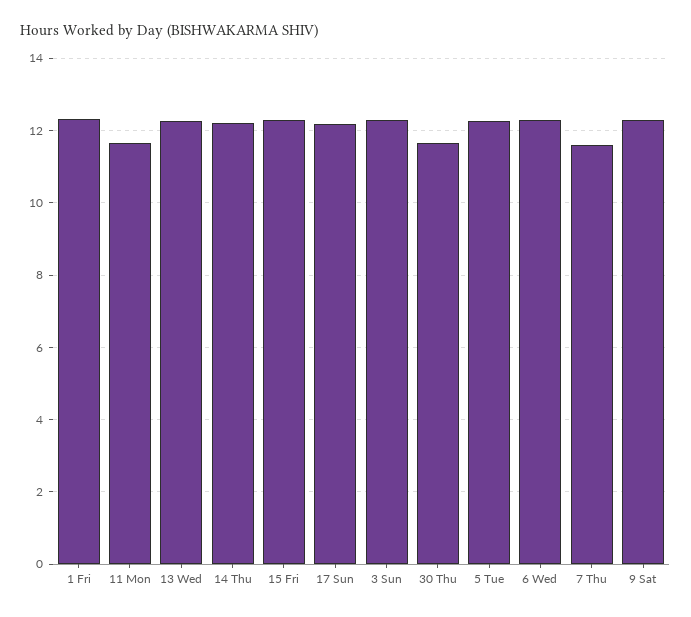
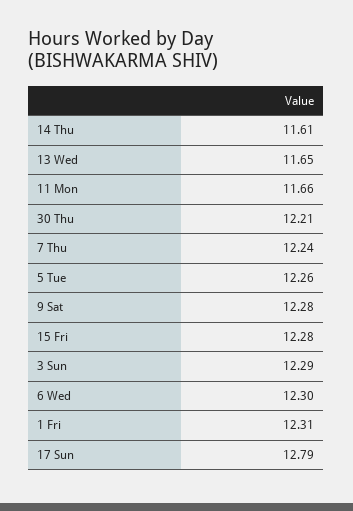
  {
    "1 Fri": 12.31,
    "11 Mon": 11.66,
-   "13 Wed": 12.2,
+   "13 Wed": 11.65,
-   "14 Thu": 12.2,
+   "14 Thu": 11.61,
    "15 Fri": 12.28,
-   "17 Sun": 12.2,
+   "17 Sun": 12.79,
    "3 Sun": 12.29,
-   "30 Thu": 11.6,
+   "30 Thu": 12.21,
    "5 Tue": 12.26,
    "6 Wed": 12.3,
-   "7 Thu": 11.6,
+   "7 Thu": 12.24,
    "9 Sat": 12.28
  }

